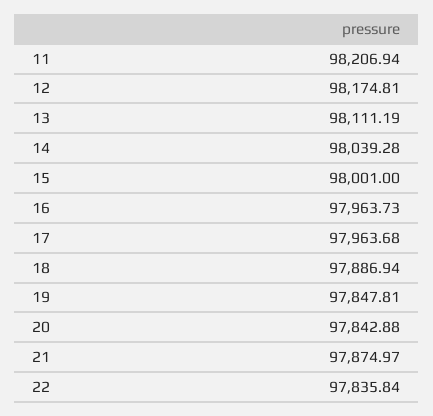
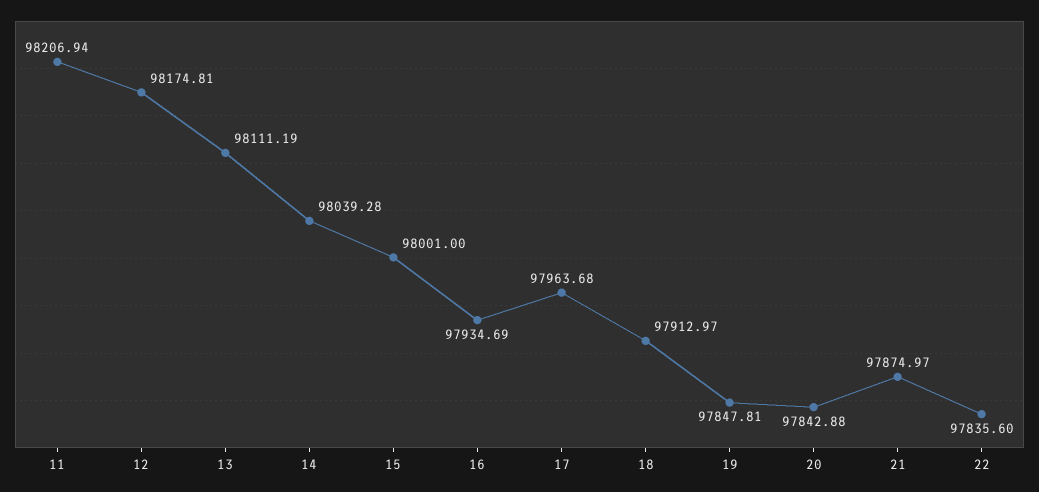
  {
    "11": 98206.94,
    "12": 98174.81,
    "13": 98111.19,
    "14": 98039.28,
    "15": 98001,
-   "16": 97963.73,
+   "16": 97934.69,
    "17": 97963.68,
-   "18": 97886.94,
+   "18": 97912.97,
    "19": 97847.81,
    "20": 97842.88,
    "21": 97874.97,
-   "22": 97835.84
+   "22": 97835.6
  }

